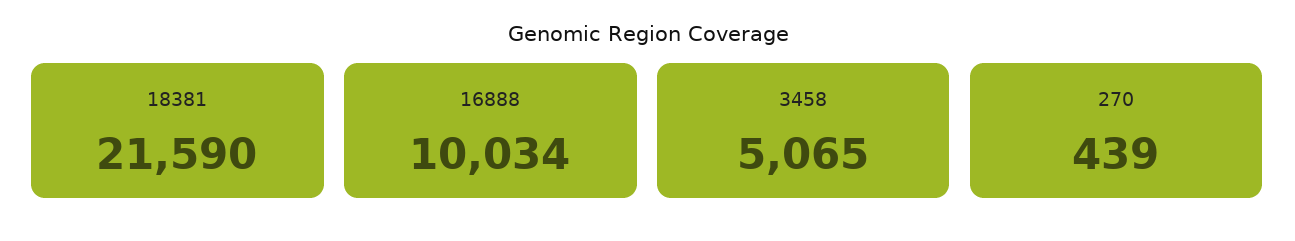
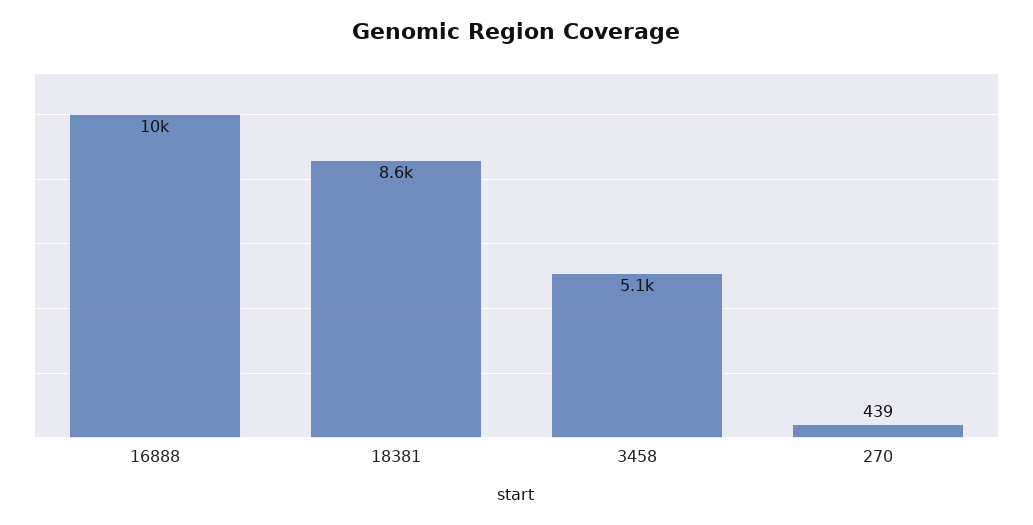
  {
-   "18381": 21590,
+   "18381": 8600,
    "16888": 10034,
    "3458": 5065,
    "270": 439
  }

